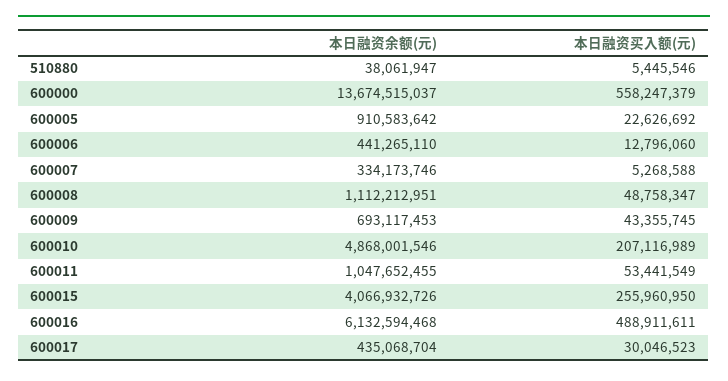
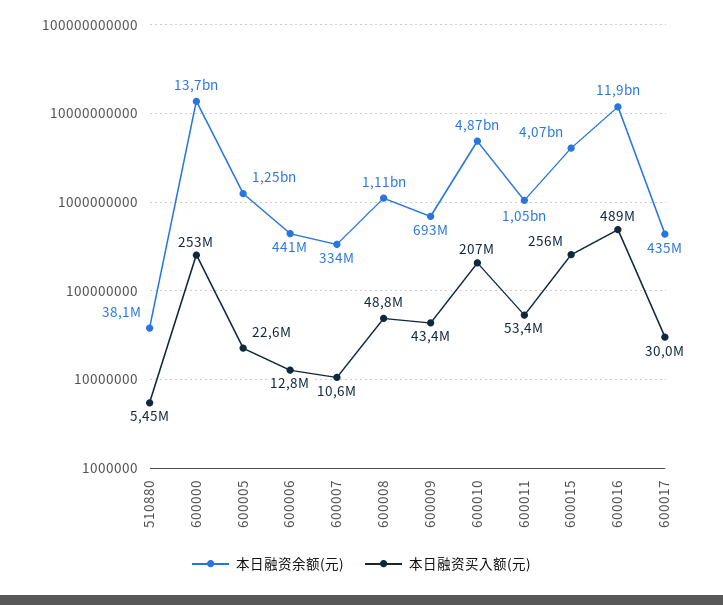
  {
    "本日融资余额(元)": {
      "510880": 38061947,
      "600000": 13674515037,
-     "600005": 910583642,
+     "600005": 1250000000,
      "600006": 441265110,
      "600007": 334173746,
      "600008": 1112212951,
      "600009": 693117453,
      "600010": 4868001546,
      "600011": 1047652455,
      "600015": 4066932726,
-     "600016": 6132594468,
+     "600016": 11900000000,
      "600017": 435068704
    },
    "本日融资买入额(元)": {
      "510880": 5445546,
-     "600000": 558247379,
+     "600000": 253000000,
      "600005": 22626692,
      "600006": 12796060,
-     "600007": 5268588,
+     "600007": 10600000,
      "600008": 48758347,
      "600009": 43355745,
      "600010": 207116989,
      "600011": 53441549,
      "600015": 255960950,
      "600016": 488911611,
      "600017": 30046523
    }
  }

